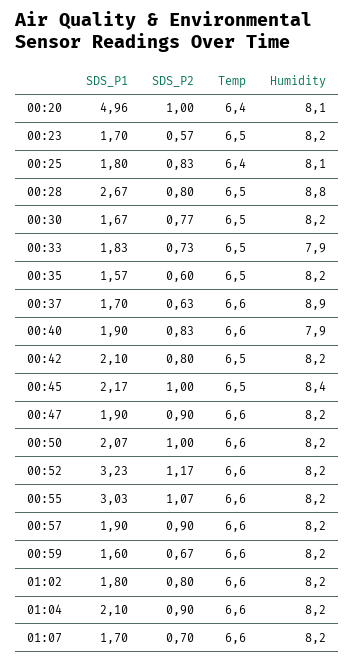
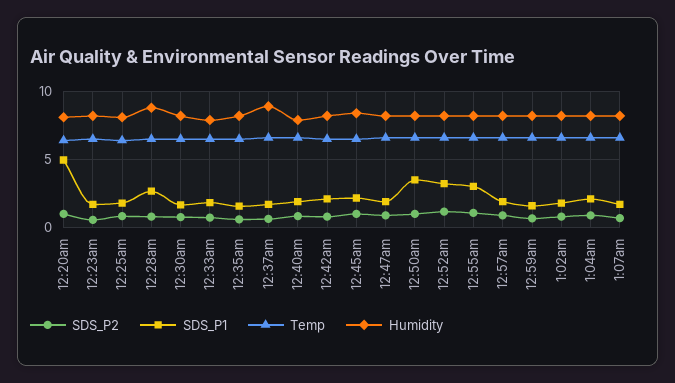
  {
    "SDS_P1": {
      "00:20": 4.96,
      "00:23": 1.7,
      "00:25": 1.8,
      "00:28": 2.67,
      "00:30": 1.67,
      "00:33": 1.83,
      "00:35": 1.57,
      "00:37": 1.7,
      "00:40": 1.9,
      "00:42": 2.1,
      "00:45": 2.17,
      "00:47": 1.9,
-     "00:50": 2.07,
+     "00:50": 3.5,
      "00:52": 3.23,
      "00:55": 3.03,
      "00:57": 1.9,
      "00:59": 1.6,
      "01:02": 1.8,
      "01:04": 2.1,
      "01:07": 1.7
    },
    "SDS_P2": {
      "00:20": 1,
      "00:23": 0.57,
      "00:25": 0.83,
      "00:28": 0.8,
      "00:30": 0.77,
      "00:33": 0.73,
      "00:35": 0.6,
      "00:37": 0.63,
      "00:40": 0.83,
      "00:42": 0.8,
      "00:45": 1,
      "00:47": 0.9,
      "00:50": 1,
      "00:52": 1.17,
      "00:55": 1.07,
      "00:57": 0.9,
      "00:59": 0.67,
      "01:02": 0.8,
      "01:04": 0.9,
      "01:07": 0.7
    },
    "Temp": {
      "00:20": 6.4,
      "00:23": 6.5,
      "00:25": 6.4,
      "00:28": 6.5,
      "00:30": 6.5,
      "00:33": 6.5,
      "00:35": 6.5,
      "00:37": 6.6,
      "00:40": 6.6,
      "00:42": 6.5,
      "00:45": 6.5,
      "00:47": 6.6,
      "00:50": 6.6,
      "00:52": 6.6,
      "00:55": 6.6,
      "00:57": 6.6,
      "00:59": 6.6,
      "01:02": 6.6,
      "01:04": 6.6,
      "01:07": 6.6
    },
    "Humidity": {
      "00:20": 8.1,
      "00:23": 8.2,
      "00:25": 8.1,
      "00:28": 8.8,
      "00:30": 8.2,
      "00:33": 7.9,
      "00:35": 8.2,
      "00:37": 8.9,
      "00:40": 7.9,
      "00:42": 8.2,
      "00:45": 8.4,
      "00:47": 8.2,
      "00:50": 8.2,
      "00:52": 8.2,
      "00:55": 8.2,
      "00:57": 8.2,
      "00:59": 8.2,
      "01:02": 8.2,
      "01:04": 8.2,
      "01:07": 8.2
    }
  }

